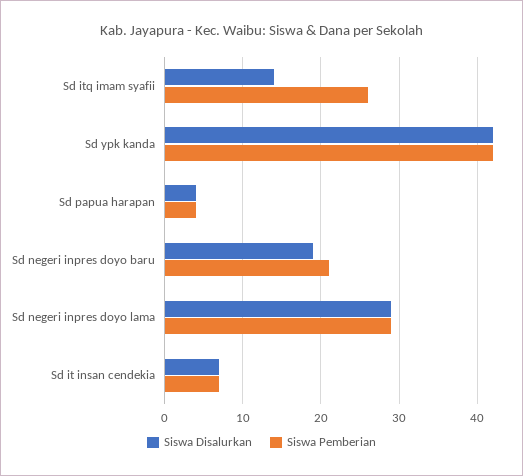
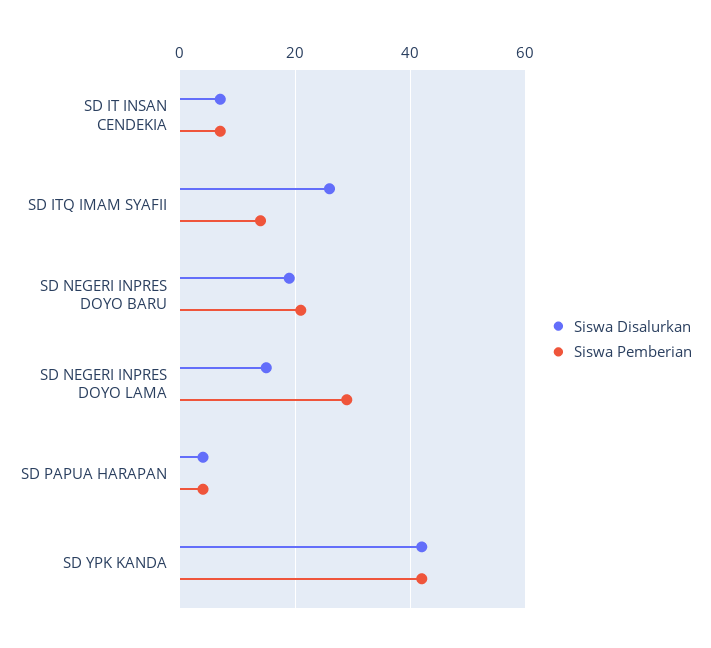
  {
    "Siswa Disalurkan": {
-     "Sd itq imam syafii": 14,
+     "Sd itq imam syafii": 25,
      "Sd ypk kanda": 42,
      "Sd papua harapan": 4,
      "Sd negeri inpres doyo baru": 19,
-     "Sd negeri inpres doyo lama": 29,
+     "Sd negeri inpres doyo lama": 15,
      "Sd it insan cendekia": 7
    },
    "Siswa Pemberian": {
-     "Sd itq imam syafii": 26,
+     "Sd itq imam syafii": 15,
      "Sd ypk kanda": 42,
      "Sd papua harapan": 4,
      "Sd negeri inpres doyo baru": 21,
      "Sd negeri inpres doyo lama": 29,
      "Sd it insan cendekia": 7
    }
  }

